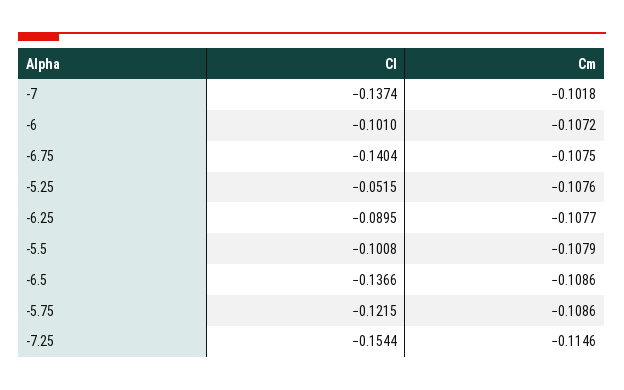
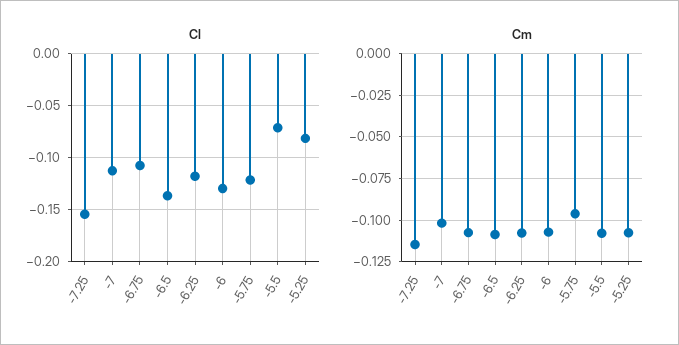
  {
    "Cl": {
-     "-7": -0.1374,
+     "-7": -0.11,
-     "-6": -0.101,
+     "-6": -0.13,
-     "-6.75": -0.1404,
+     "-6.75": -0.11,
-     "-5.25": -0.0515,
+     "-5.25": -0.08,
-     "-6.25": -0.0895,
+     "-6.25": -0.12,
-     "-5.5": -0.1008,
+     "-5.5": -0.07,
      "-6.5": -0.1366,
      "-5.75": -0.1215,
      "-7.25": -0.1544
    },
    "Cm": {
      "-7": -0.1018,
      "-6": -0.1072,
      "-6.75": -0.1075,
      "-5.25": -0.1076,
      "-6.25": -0.1077,
      "-5.5": -0.1079,
      "-6.5": -0.1086,
-     "-5.75": -0.1086,
+     "-5.75": -0.095,
      "-7.25": -0.1146
    }
  }

